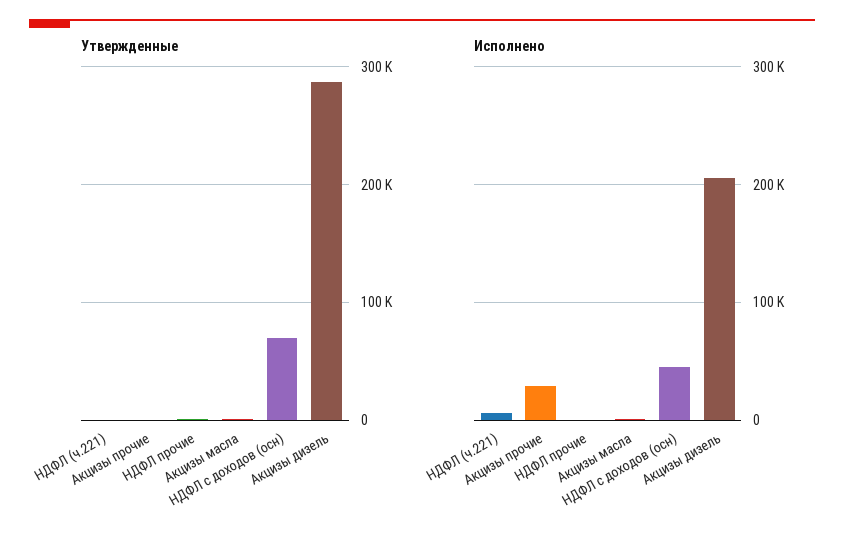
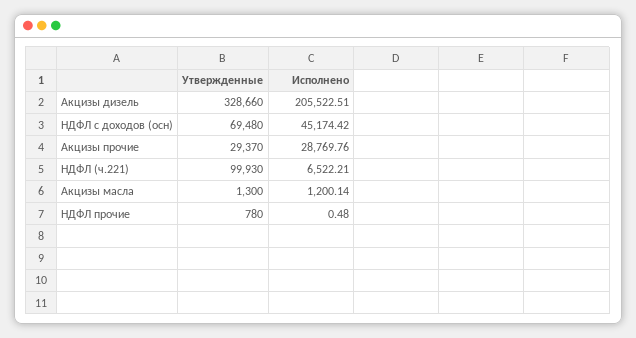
  {
    "Утвержденные": {
-     "НДФЛ (ч.221)": 0,
+     "НДФЛ (ч.221)": 99930,
-     "Акцизы прочие": 0,
+     "Акцизы прочие": 29370,
      "НДФЛ прочие": 780,
      "Акцизы масла": 1300,
      "НДФЛ с доходов (осн)": 69480,
-     "Акцизы дизель": 290000
+     "Акцизы дизель": 328660
    },
    "Исполнено": {
      "НДФЛ (ч.221)": 6522.21,
      "Акцизы прочие": 28769.76,
      "НДФЛ прочие": 0.48,
      "Акцизы масла": 1200.14,
      "НДФЛ с доходов (осн)": 45174.42,
      "Акцизы дизель": 205522.51
    }
  }

